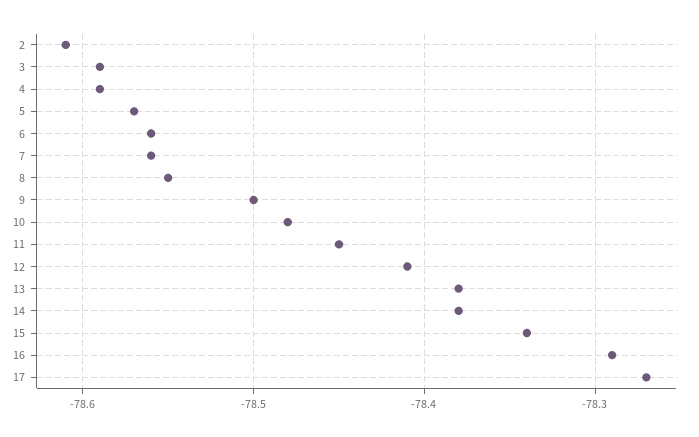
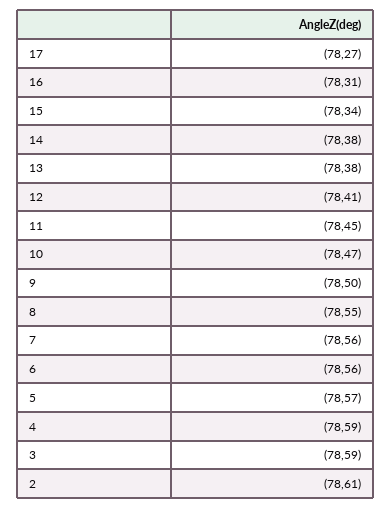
  {
    "2": -78.61,
    "3": -78.59,
    "4": -78.59,
    "5": -78.57,
    "6": -78.56,
    "7": -78.56,
    "8": -78.55,
    "9": -78.5,
-   "10": -78.48,
+   "10": -78.47,
    "11": -78.45,
    "12": -78.41,
    "13": -78.38,
    "14": -78.38,
    "15": -78.34,
-   "16": -78.29,
+   "16": -78.31,
    "17": -78.27
  }

